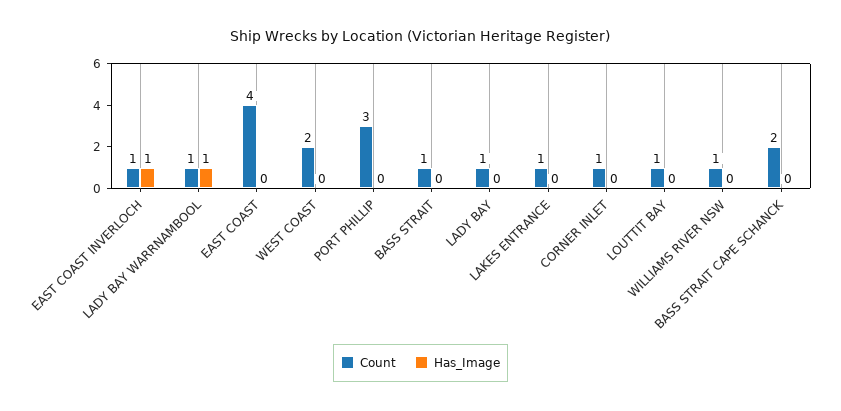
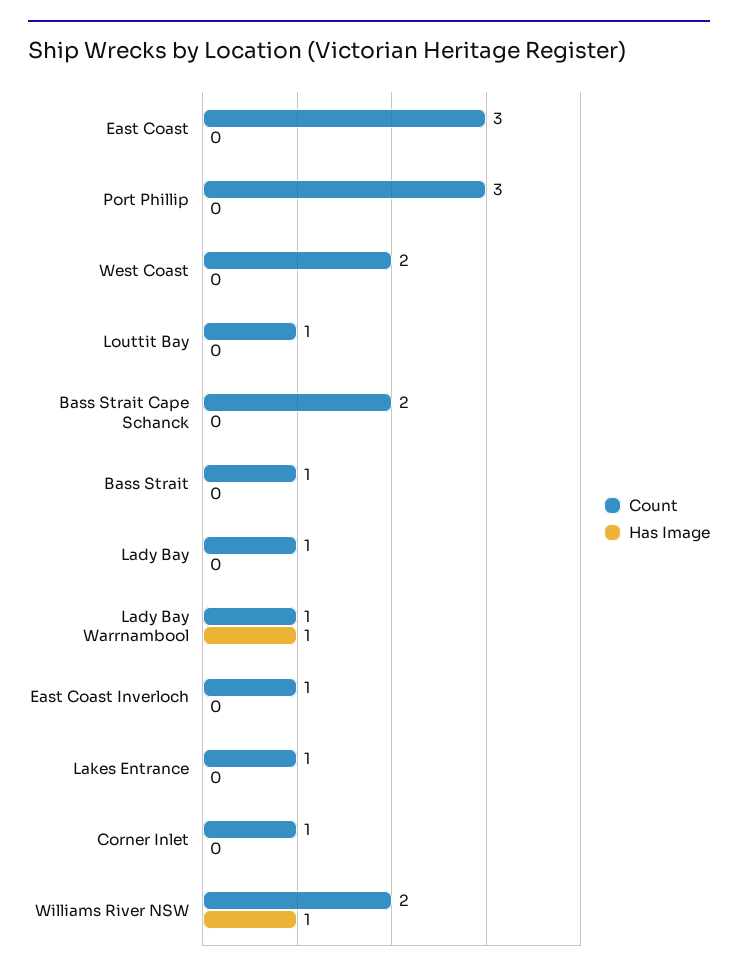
  {
    "Count": {
      "EAST COAST INVERLOCH": 1,
      "LADY BAY WARRNAMBOOL": 1,
-     "EAST COAST": 4,
+     "EAST COAST": 3,
      "WEST COAST": 2,
      "PORT PHILLIP": 3,
      "BASS STRAIT": 1,
      "LADY BAY": 1,
      "LAKES ENTRANCE": 1,
      "CORNER INLET": 1,
      "LOUTTIT BAY": 1,
-     "WILLIAMS RIVER NSW": 1,
+     "WILLIAMS RIVER NSW": 2,
      "BASS STRAIT CAPE SCHANCK": 2
    },
    "Has_Image": {
-     "EAST COAST INVERLOCH": 1,
+     "EAST COAST INVERLOCH": 0,
      "LADY BAY WARRNAMBOOL": 1,
      "EAST COAST": 0,
      "WEST COAST": 0,
      "PORT PHILLIP": 0,
      "BASS STRAIT": 0,
      "LADY BAY": 0,
      "LAKES ENTRANCE": 0,
      "CORNER INLET": 0,
      "LOUTTIT BAY": 0,
-     "WILLIAMS RIVER NSW": 0,
+     "WILLIAMS RIVER NSW": 1,
      "BASS STRAIT CAPE SCHANCK": 0
    }
  }

